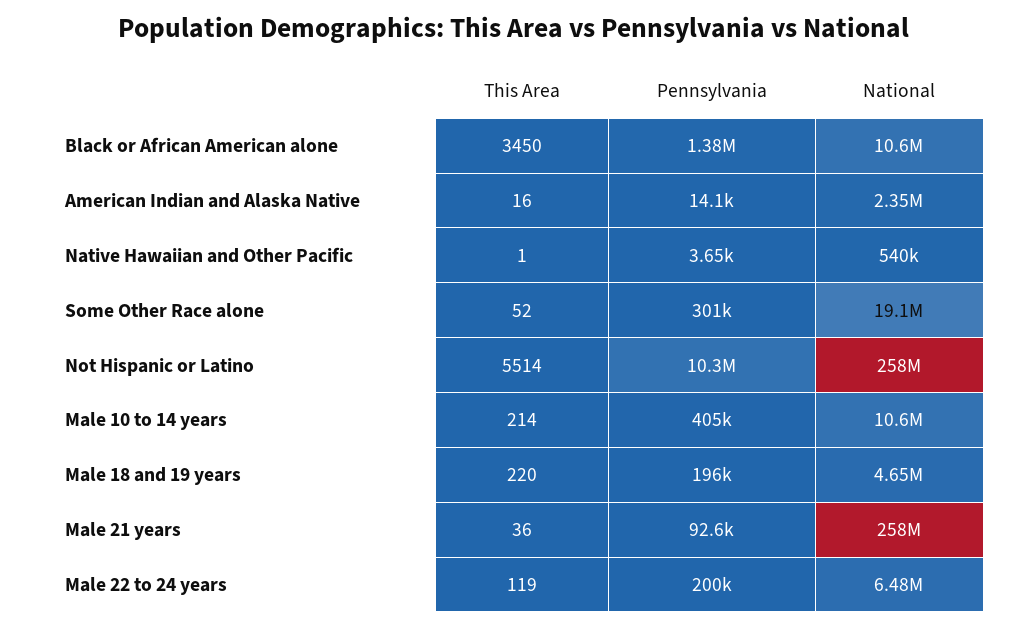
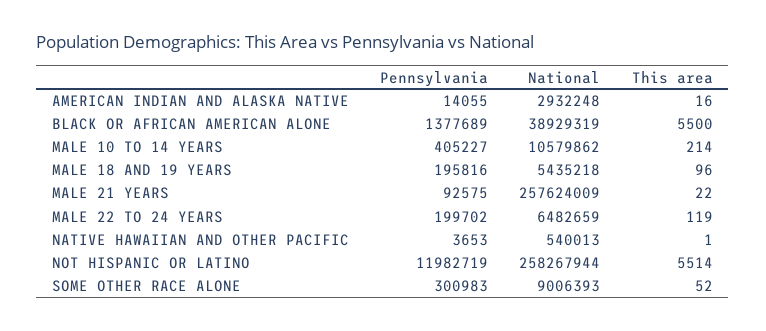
  {
    "This Area": {
-     "Black or African American alone": 3450,
+     "Black or African American alone": 5500,
      "American Indian and Alaska Native": 16,
      "Native Hawaiian and Other Pacific": 1,
      "Some Other Race alone": 52,
      "Not Hispanic or Latino": 5514,
      "Male 10 to 14 years": 214,
-     "Male 18 and 19 years": 220,
+     "Male 18 and 19 years": 96,
-     "Male 21 years": 36,
+     "Male 21 years": 22,
      "Male 22 to 24 years": 119
    },
    "Pennsylvania": {
      "Black or African American alone": 1377689,
      "American Indian and Alaska Native": 14055,
      "Native Hawaiian and Other Pacific": 3653,
      "Some Other Race alone": 300983,
-     "Not Hispanic or Latino": 10300000,
+     "Not Hispanic or Latino": 11982719,
      "Male 10 to 14 years": 405227,
      "Male 18 and 19 years": 195816,
      "Male 21 years": 92575,
      "Male 22 to 24 years": 199702
    },
    "National": {
-     "Black or African American alone": 10600000,
+     "Black or African American alone": 38929319,
-     "American Indian and Alaska Native": 2350000,
+     "American Indian and Alaska Native": 2932248,
      "Native Hawaiian and Other Pacific": 540013,
-     "Some Other Race alone": 19100000,
+     "Some Other Race alone": 9006393,
      "Not Hispanic or Latino": 258267944,
      "Male 10 to 14 years": 10579862,
-     "Male 18 and 19 years": 4650000,
+     "Male 18 and 19 years": 5435218,
      "Male 21 years": 257624009,
      "Male 22 to 24 years": 6482659
    }
  }

